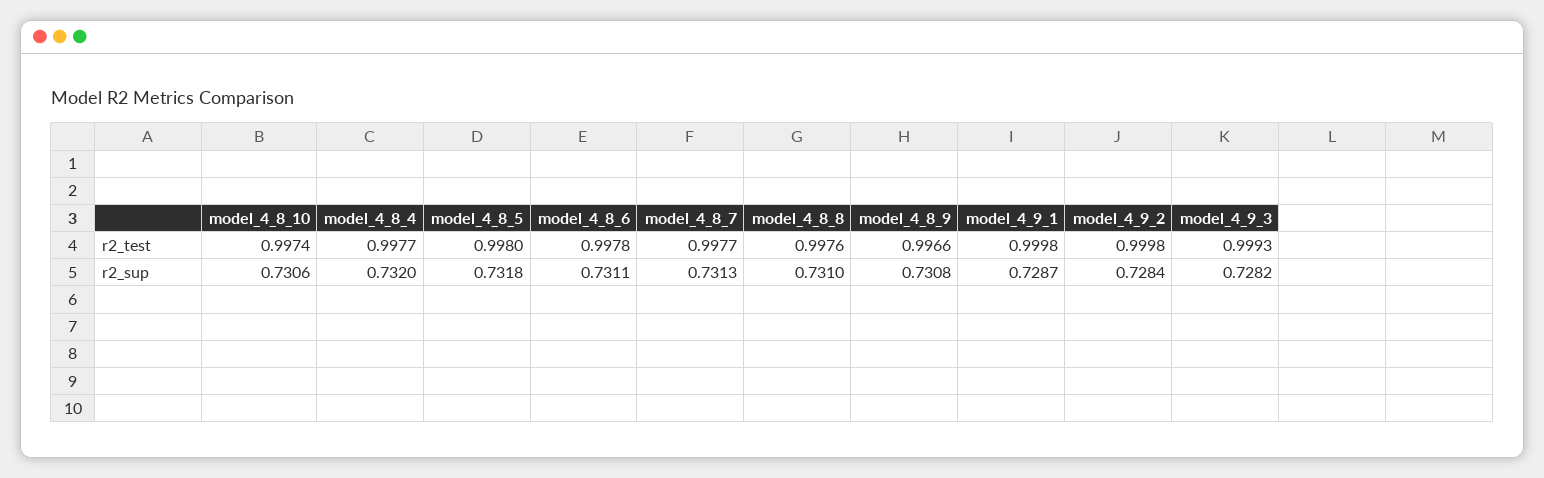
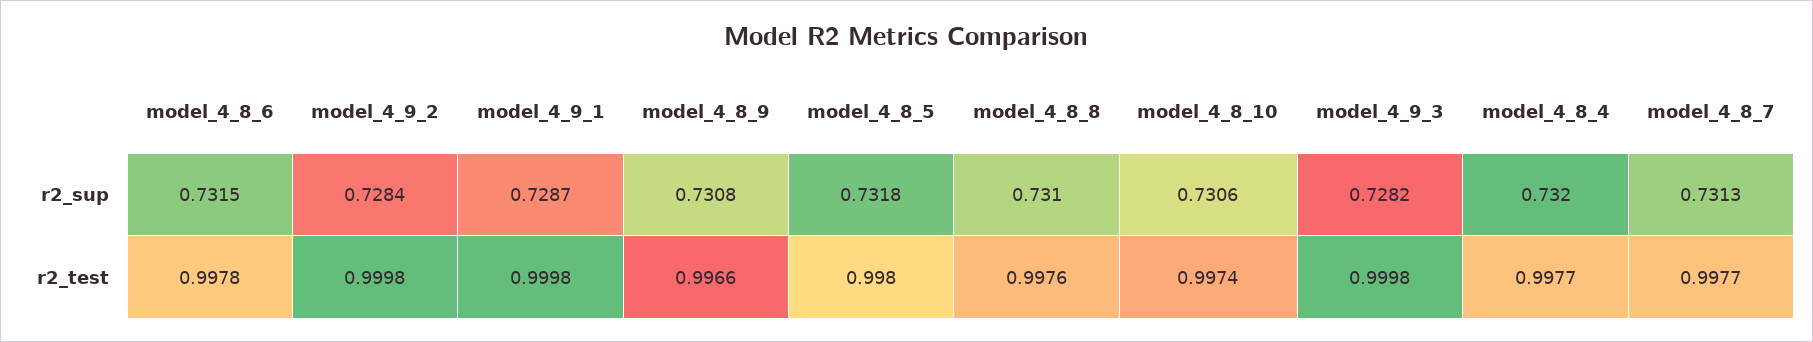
  {
    "model_4_8_10": {
      "r2_test": 0.9974,
      "r2_sup": 0.7306
    },
    "model_4_8_4": {
      "r2_test": 0.9977,
      "r2_sup": 0.732
    },
    "model_4_8_5": {
      "r2_test": 0.998,
      "r2_sup": 0.7318
    },
    "model_4_8_6": {
      "r2_test": 0.9978,
-     "r2_sup": 0.7311
+     "r2_sup": 0.7315
    },
    "model_4_8_7": {
      "r2_test": 0.9977,
      "r2_sup": 0.7313
    },
    "model_4_8_8": {
      "r2_test": 0.9976,
      "r2_sup": 0.731
    },
    "model_4_8_9": {
      "r2_test": 0.9966,
      "r2_sup": 0.7308
    },
    "model_4_9_1": {
      "r2_test": 0.9998,
      "r2_sup": 0.7287
    },
    "model_4_9_2": {
      "r2_test": 0.9998,
      "r2_sup": 0.7284
    },
    "model_4_9_3": {
-     "r2_test": 0.9993,
+     "r2_test": 0.9998,
      "r2_sup": 0.7282
    }
  }

